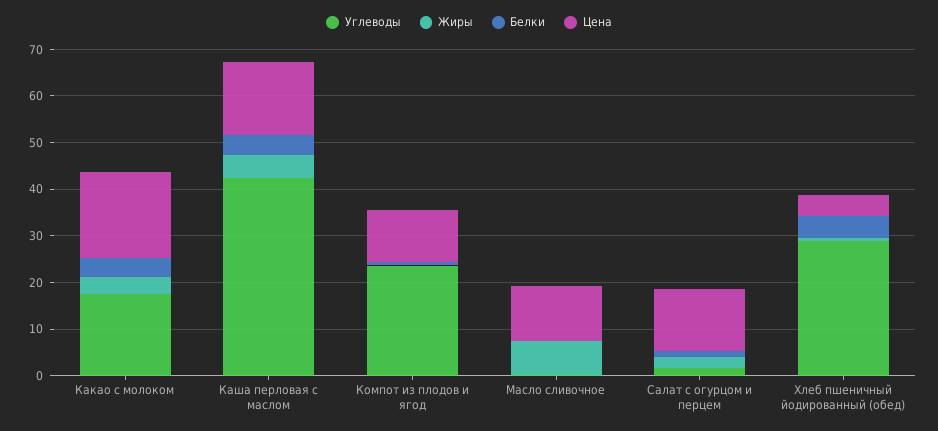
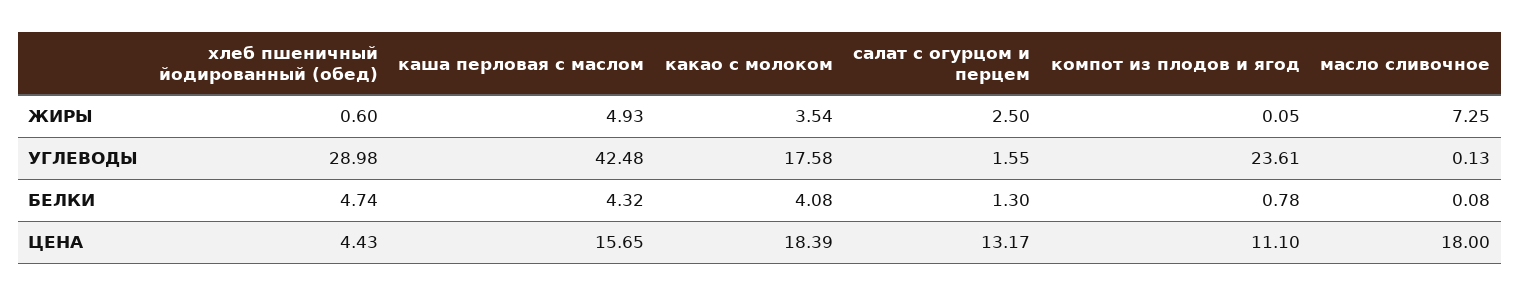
  {
    "Углеводы": {
      "Какао с молоком": 17.58,
      "Каша перловая с маслом": 42.48,
      "Компот из плодов и ягод": 23.61,
      "Масло сливочное": 0.13,
      "Салат с огурцом и перцем": 1.55,
      "Хлеб пшеничный йодированный (обед)": 28.98
    },
    "Жиры": {
      "Какао с молоком": 3.54,
      "Каша перловая с маслом": 4.93,
      "Компот из плодов и ягод": 0.05,
      "Масло сливочное": 7.25,
      "Салат с огурцом и перцем": 2.5,
      "Хлеб пшеничный йодированный (обед)": 0.6
    },
    "Белки": {
      "Какао с молоком": 4.08,
      "Каша перловая с маслом": 4.32,
      "Компот из плодов и ягод": 0.78,
      "Масло сливочное": 0.08,
      "Салат с огурцом и перцем": 1.3,
      "Хлеб пшеничный йодированный (обед)": 4.74
    },
    "Цена": {
      "Какао с молоком": 18.39,
      "Каша перловая с маслом": 15.65,
      "Компот из плодов и ягод": 11.1,
-     "Масло сливочное": 12,
+     "Масло сливочное": 18,
      "Салат с огурцом и перцем": 13.17,
      "Хлеб пшеничный йодированный (обед)": 4.43
    }
  }

